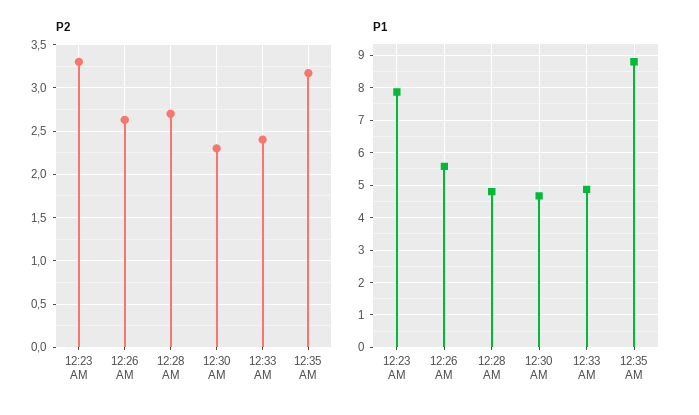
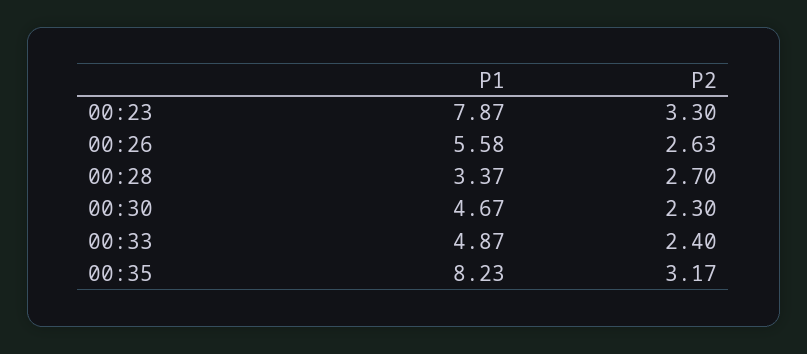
  {
    "P2": {
      "12:23 AM": 3.3,
      "12:26 AM": 2.63,
      "12:28 AM": 2.7,
      "12:30 AM": 2.3,
      "12:33 AM": 2.4,
      "12:35 AM": 3.17
    },
    "P1": {
      "12:23 AM": 7.87,
      "12:26 AM": 5.58,
-     "12:28 AM": 4.8,
+     "12:28 AM": 3.37,
      "12:30 AM": 4.67,
      "12:33 AM": 4.87,
-     "12:35 AM": 8.8
+     "12:35 AM": 8.23
    }
  }

